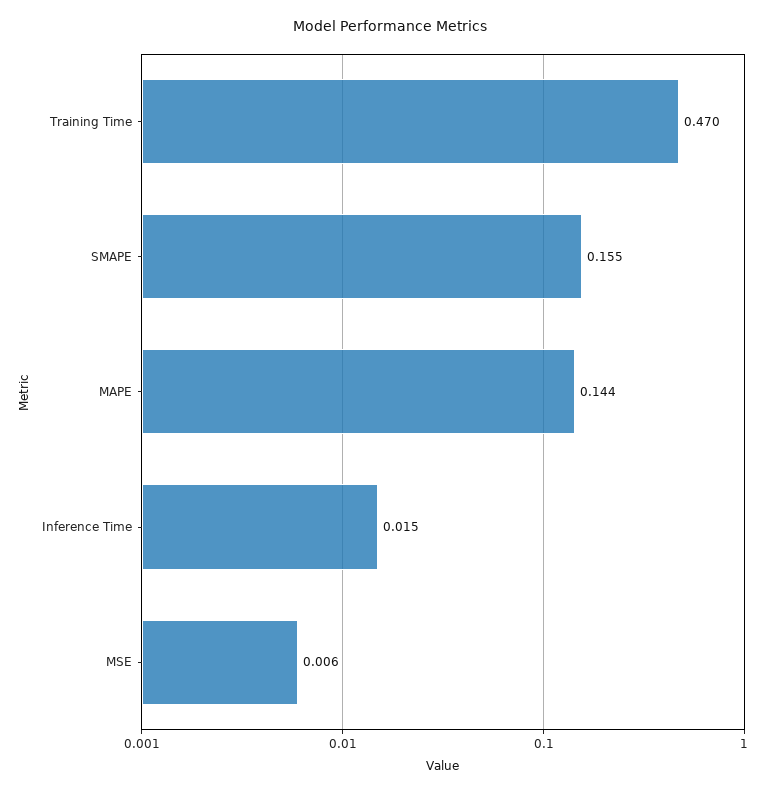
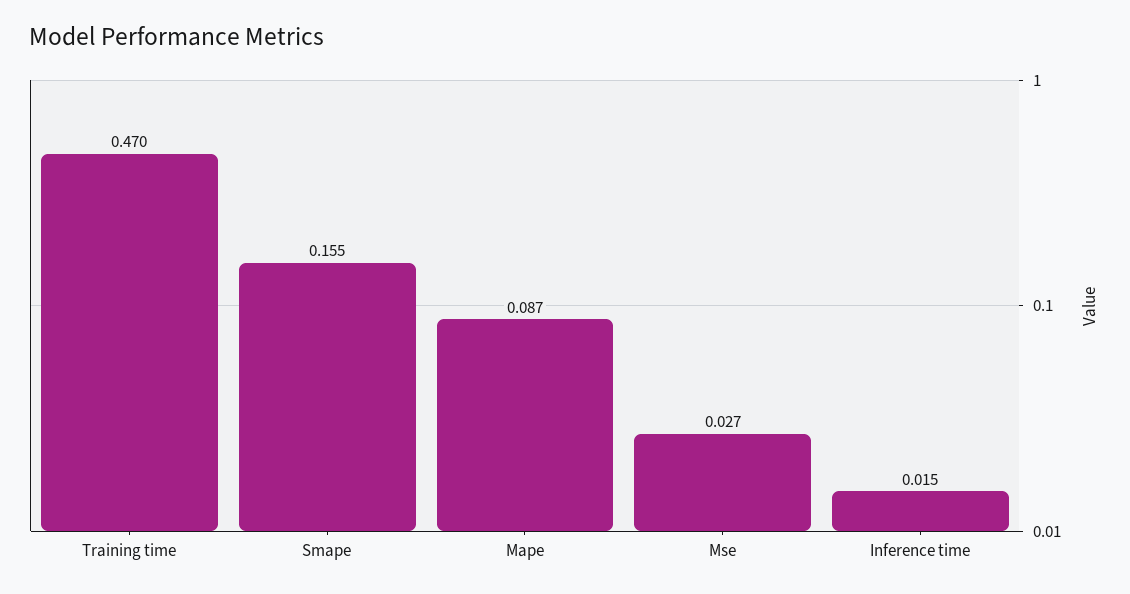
  {
    "Training Time": 0.47,
    "SMAPE": 0.155,
-   "MAPE": 0.144,
+   "MAPE": 0.087,
    "Inference Time": 0.015,
-   "MSE": 0.006
+   "MSE": 0.027
  }

